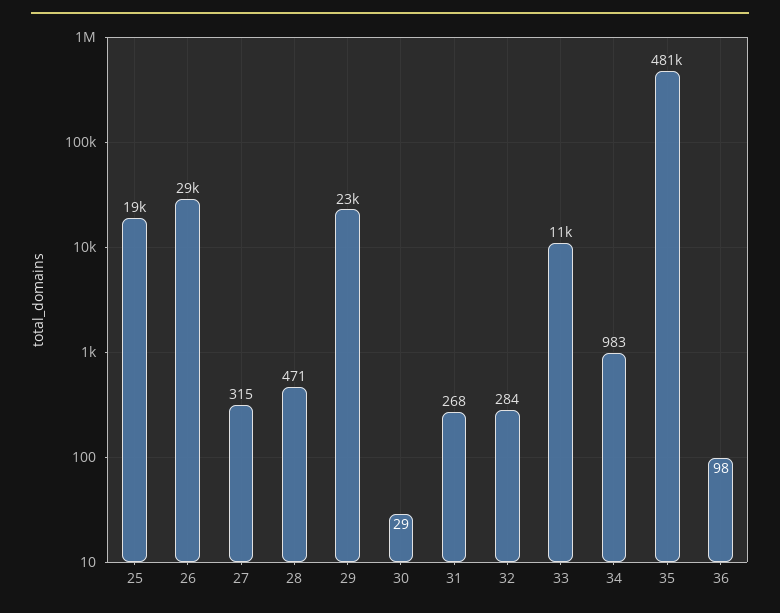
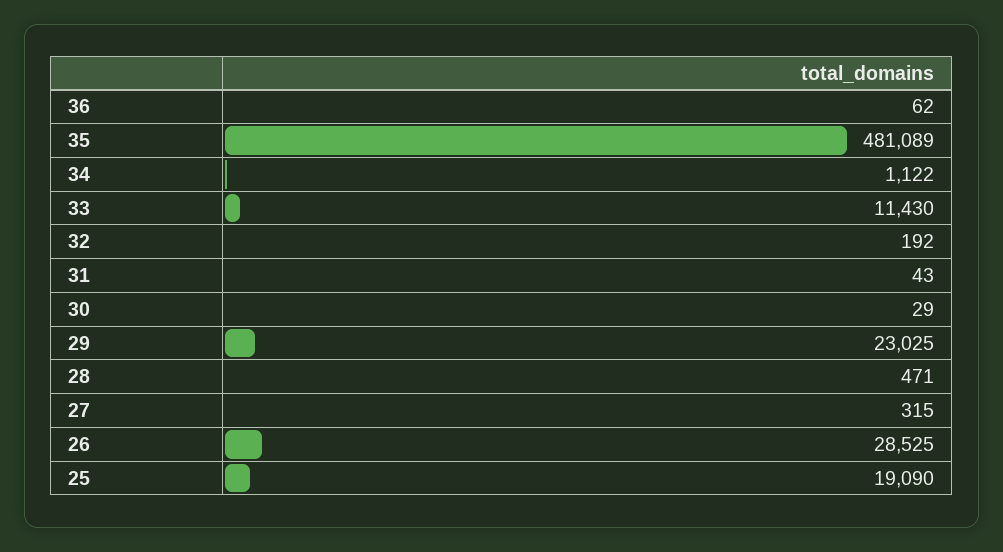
  {
    "25": 19090,
    "26": 28525,
    "27": 315,
    "28": 471,
    "29": 23025,
    "30": 29,
-   "31": 268,
+   "31": 43,
-   "32": 284,
+   "32": 192,
    "33": 11430,
-   "34": 983,
+   "34": 1122,
    "35": 481089,
-   "36": 98
+   "36": 62
  }

